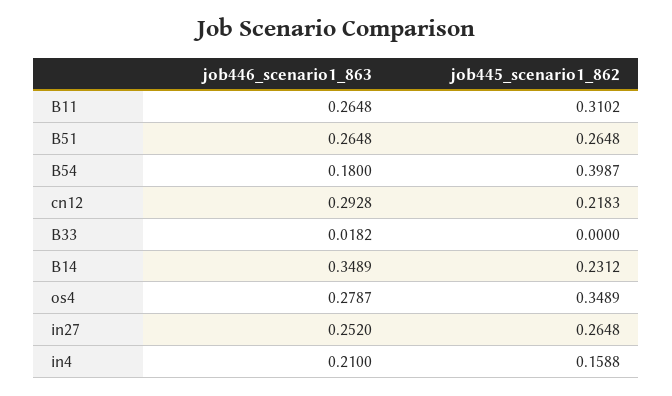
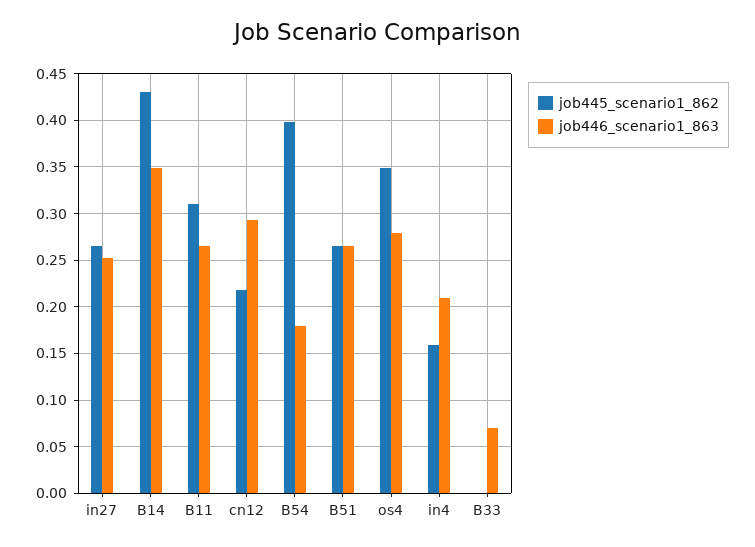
  {
    "job446_scenario1_863": {
      "B11": 0.2648,
      "B51": 0.2648,
      "B54": 0.18,
      "cn12": 0.2928,
-     "B33": 0.0182,
+     "B33": 0.07,
      "B14": 0.3489,
      "os4": 0.2787,
      "in27": 0.252,
      "in4": 0.21
    },
    "job445_scenario1_862": {
      "B11": 0.3102,
      "B51": 0.2648,
      "B54": 0.3987,
      "cn12": 0.2183,
      "B33": 0,
-     "B14": 0.2312,
+     "B14": 0.43,
      "os4": 0.3489,
      "in27": 0.2648,
      "in4": 0.1588
    }
  }

